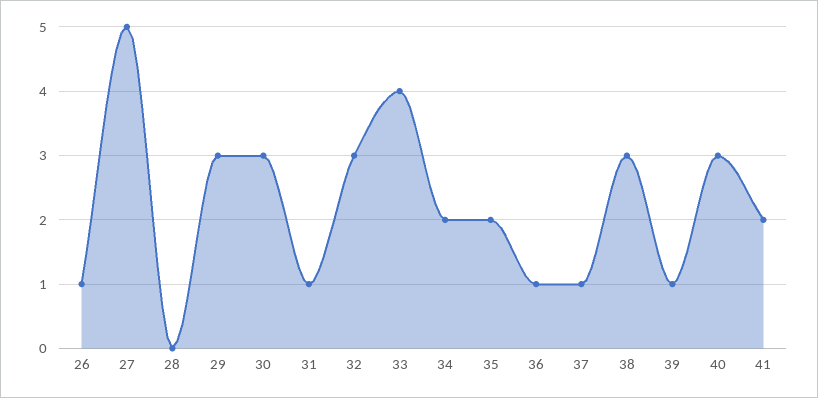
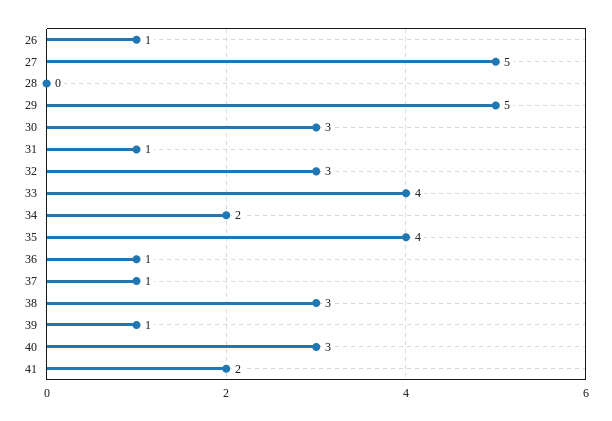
  {
    "26": 1,
    "27": 5,
    "28": 0,
-   "29": 3,
+   "29": 5,
    "30": 3,
    "31": 1,
    "32": 3,
    "33": 4,
    "34": 2,
-   "35": 2,
+   "35": 4,
    "36": 1,
    "37": 1,
    "38": 3,
    "39": 1,
    "40": 3,
    "41": 2
  }

